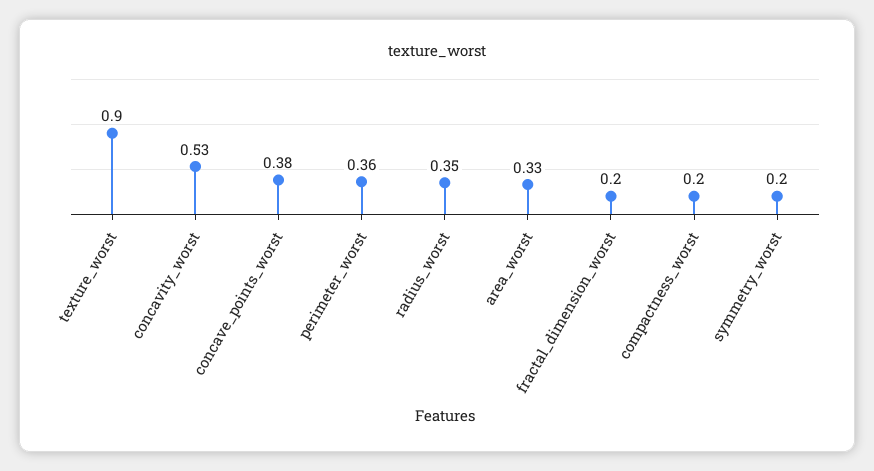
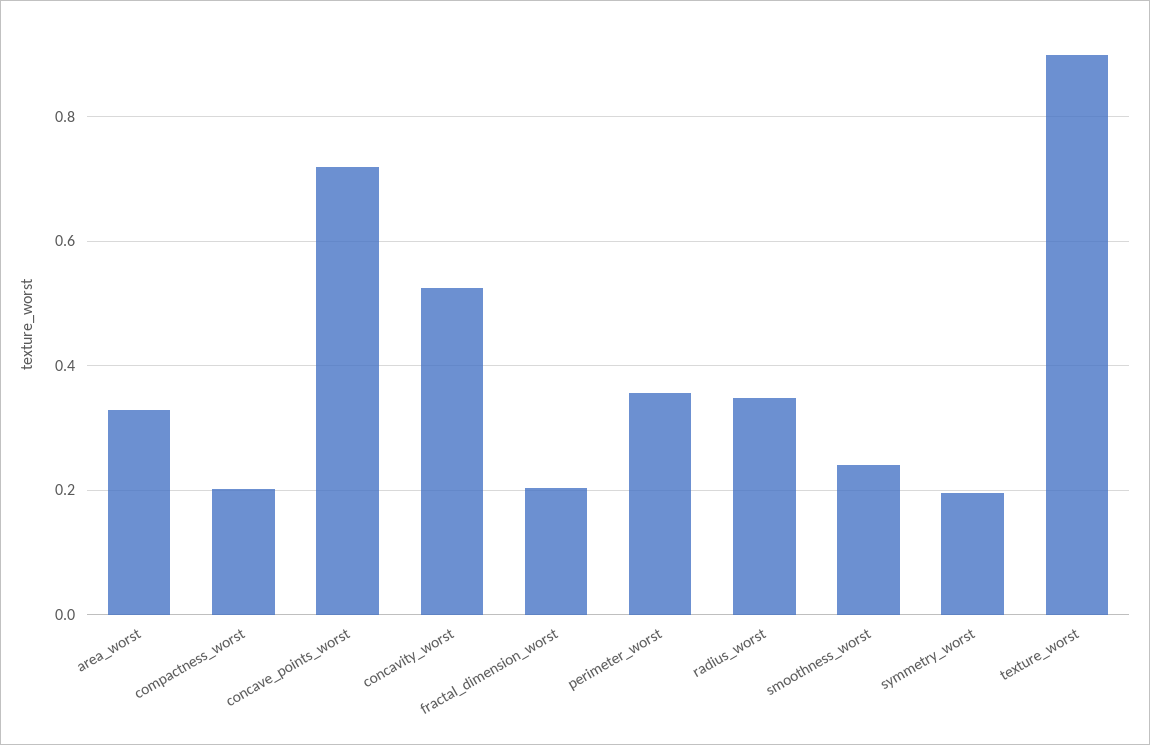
  {
    "texture_worst": 0.9,
    "concavity_worst": 0.53,
-   "concave_points_worst": 0.38,
+   "concave_points_worst": 0.72,
    "perimeter_worst": 0.36,
    "radius_worst": 0.35,
    "area_worst": 0.33,
    "fractal_dimension_worst": 0.2,
    "compactness_worst": 0.2,
-   "symmetry_worst": 0.2
+   "symmetry_worst": 0.2,
+   "smoothness_worst": 0.24
  }

